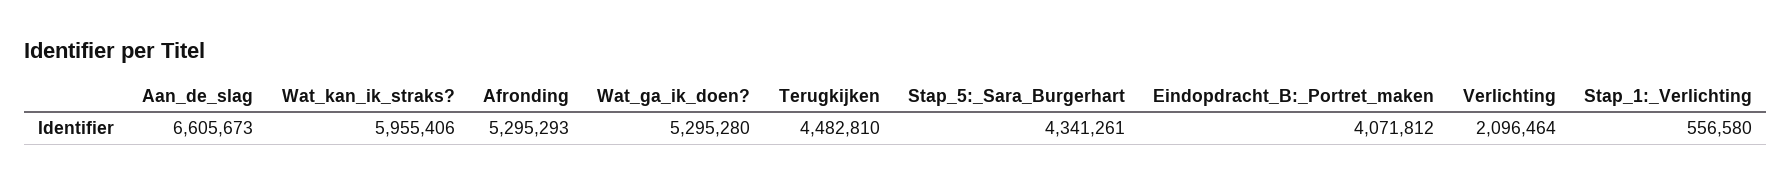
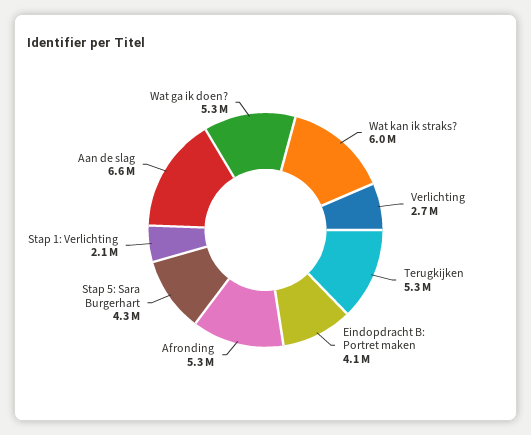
  {
    "Aan_de_slag": 6605673,
    "Wat_kan_ik_straks?": 5955406,
    "Afronding": 5295293,
    "Wat_ga_ik_doen?": 5295280,
-   "Terugkijken": 4482810,
+   "Terugkijken": 5300000,
    "Stap_5:_Sara_Burgerhart": 4341261,
    "Eindopdracht_B:_Portret_maken": 4071812,
-   "Verlichting": 2096464,
+   "Verlichting": 2700000,
-   "Stap_1:_Verlichting": 556580
+   "Stap_1:_Verlichting": 2100000
  }

